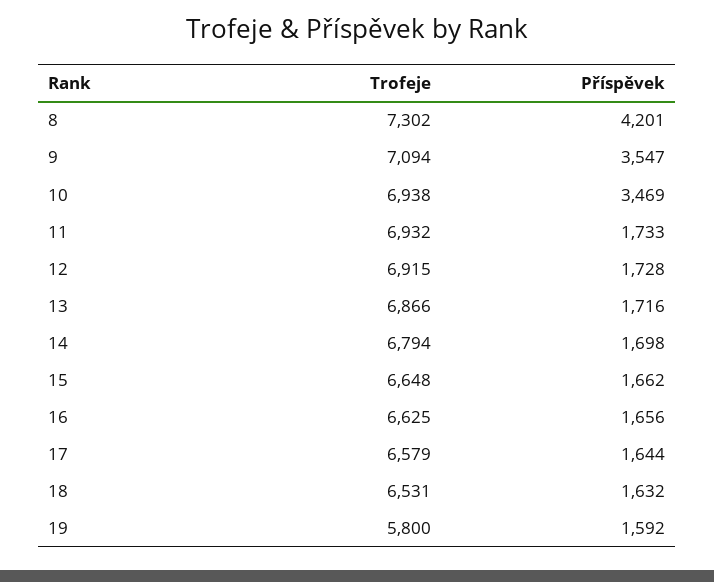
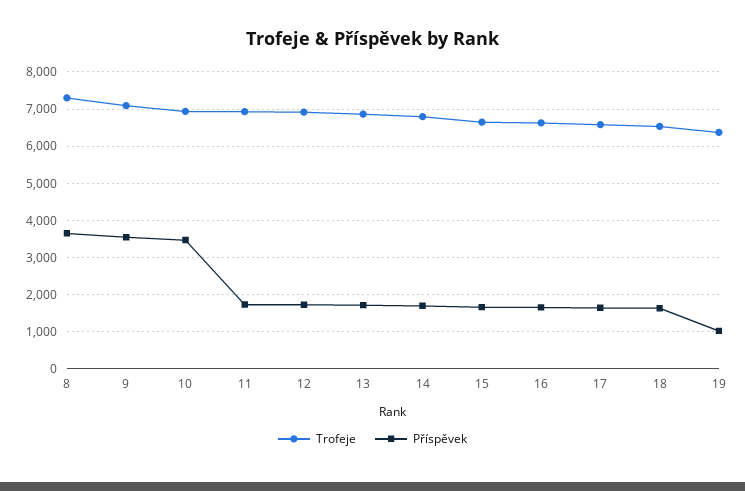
  {
    "Trofeje": {
      "8": 7302,
      "9": 7094,
      "10": 6938,
      "11": 6932,
      "12": 6915,
      "13": 6866,
      "14": 6794,
      "15": 6648,
      "16": 6625,
      "17": 6579,
      "18": 6531,
-     "19": 5800
+     "19": 6400
    },
    "Příspěvek": {
-     "8": 4201,
+     "8": 3600,
      "9": 3547,
      "10": 3469,
      "11": 1733,
      "12": 1728,
      "13": 1716,
      "14": 1698,
      "15": 1662,
      "16": 1656,
      "17": 1644,
      "18": 1632,
-     "19": 1592
+     "19": 1000
    }
  }

